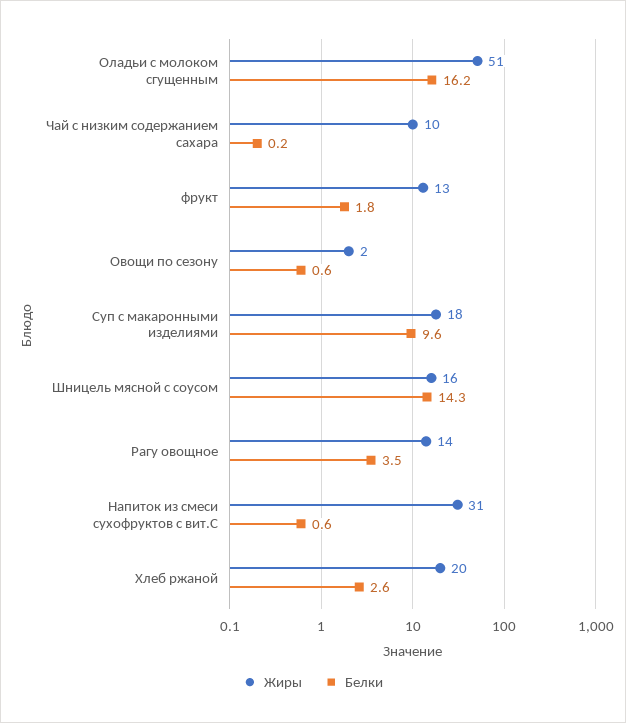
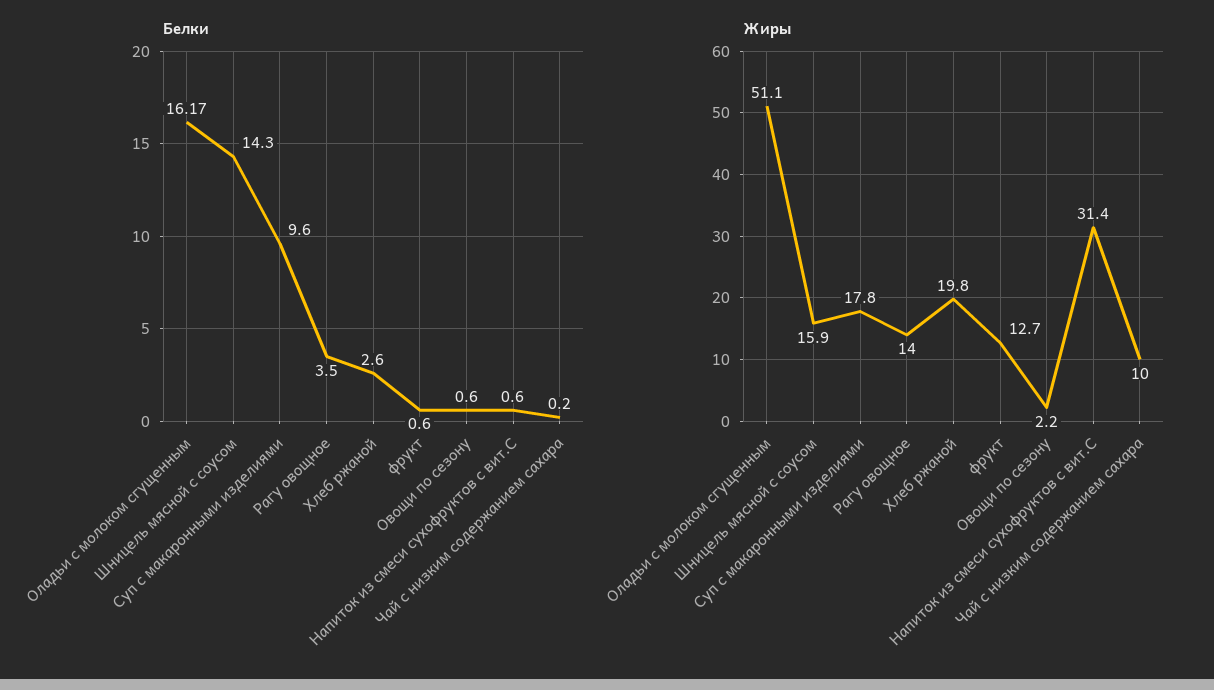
  {
    "Жиры": {
      "Оладьи с молоком сгущенным": 51.1,
      "Чай с низким содержанием сахара": 10,
      "фрукт": 12.7,
      "Овощи по сезону": 2.2,
      "Суп с макаронными изделиями": 17.8,
      "Шницель мясной с соусом": 15.9,
      "Рагу овощное": 14,
      "Напиток из смеси сухофруктов с вит.C": 31.4,
      "Хлеб ржаной": 19.8
    },
    "Белки": {
      "Оладьи с молоком сгущенным": 16.17,
      "Чай с низким содержанием сахара": 0.2,
-     "фрукт": 1.8,
+     "фрукт": 0.6,
      "Овощи по сезону": 0.6,
      "Суп с макаронными изделиями": 9.6,
      "Шницель мясной с соусом": 14.3,
      "Рагу овощное": 3.5,
      "Напиток из смеси сухофруктов с вит.C": 0.6,
      "Хлеб ржаной": 2.6
    }
  }

